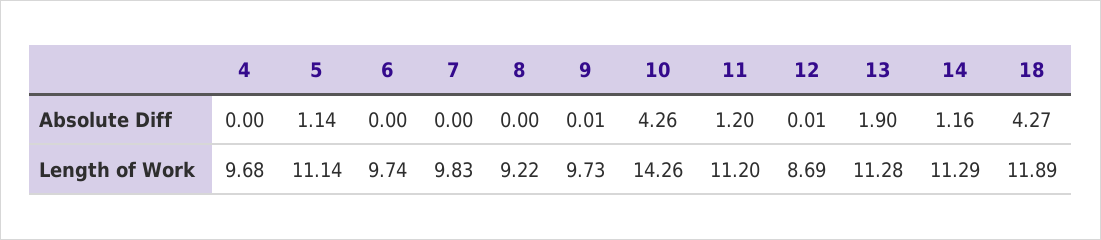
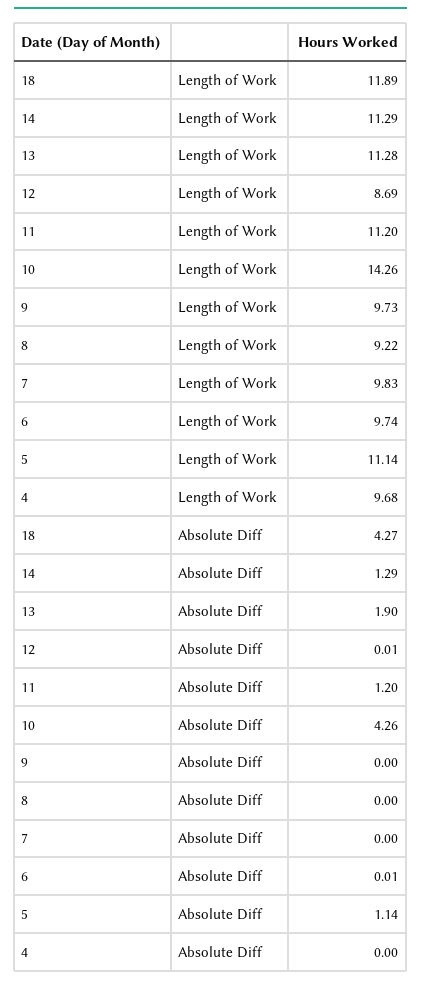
  {
    "4": {
      "Absolute Diff": 0,
      "Length of Work": 9.68
    },
    "5": {
      "Absolute Diff": 1.14,
      "Length of Work": 11.14
    },
    "6": {
-     "Absolute Diff": 0,
+     "Absolute Diff": 0.01,
      "Length of Work": 9.74
    },
    "7": {
      "Absolute Diff": 0,
      "Length of Work": 9.83
    },
    "8": {
      "Absolute Diff": 0,
      "Length of Work": 9.22
    },
    "9": {
-     "Absolute Diff": 0.01,
+     "Absolute Diff": 0,
      "Length of Work": 9.73
    },
    "10": {
      "Absolute Diff": 4.26,
      "Length of Work": 14.26
    },
    "11": {
      "Absolute Diff": 1.2,
      "Length of Work": 11.2
    },
    "12": {
      "Absolute Diff": 0.01,
      "Length of Work": 8.69
    },
    "13": {
      "Absolute Diff": 1.9,
      "Length of Work": 11.28
    },
    "14": {
-     "Absolute Diff": 1.16,
+     "Absolute Diff": 1.29,
      "Length of Work": 11.29
    },
    "18": {
      "Absolute Diff": 4.27,
      "Length of Work": 11.89
    }
  }

